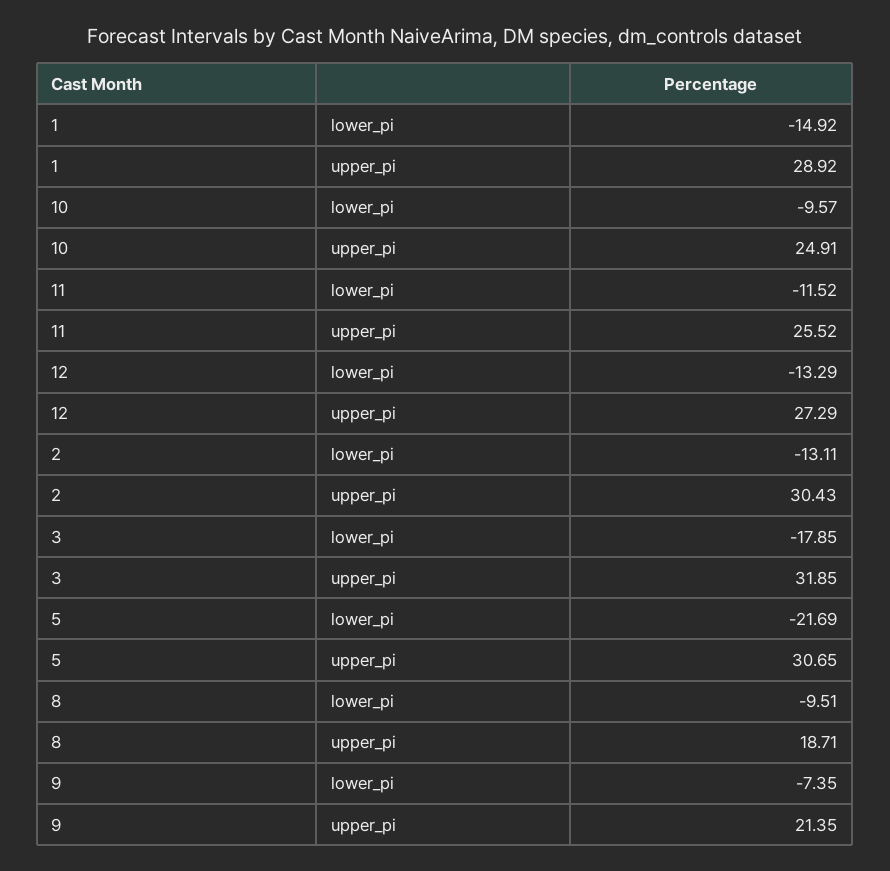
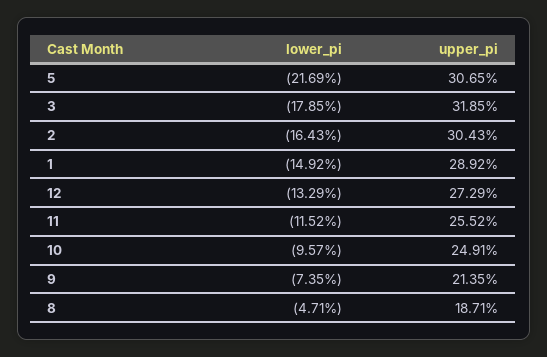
  {
    "1": {
      "lower_pi": -14.92,
      "upper_pi": 28.92
    },
    "10": {
      "lower_pi": -9.57,
      "upper_pi": 24.91
    },
    "11": {
      "lower_pi": -11.52,
      "upper_pi": 25.52
    },
    "12": {
      "lower_pi": -13.29,
      "upper_pi": 27.29
    },
    "2": {
-     "lower_pi": -13.11,
+     "lower_pi": -16.43,
      "upper_pi": 30.43
    },
    "3": {
      "lower_pi": -17.85,
      "upper_pi": 31.85
    },
    "5": {
      "lower_pi": -21.69,
      "upper_pi": 30.65
    },
    "8": {
-     "lower_pi": -9.51,
+     "lower_pi": -4.71,
      "upper_pi": 18.71
    },
    "9": {
      "lower_pi": -7.35,
      "upper_pi": 21.35
    }
  }

